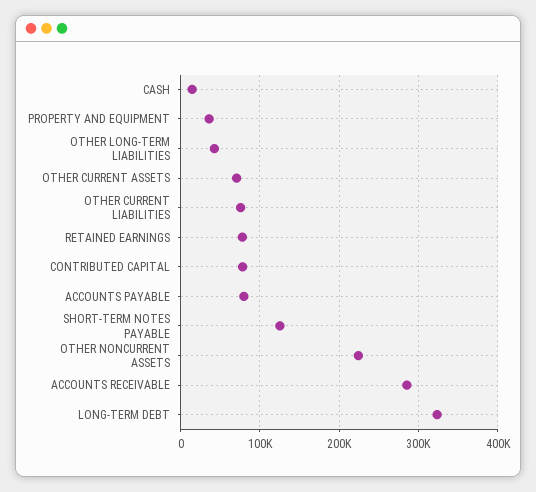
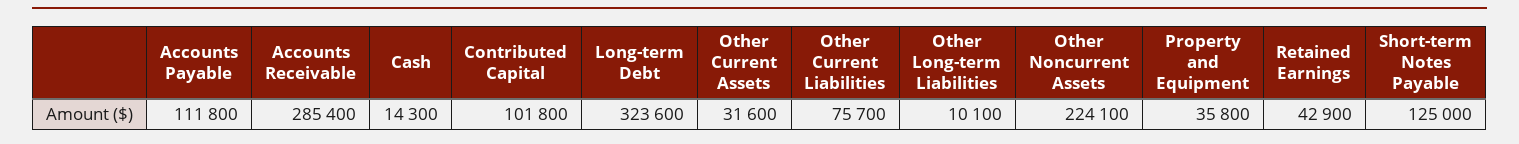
  {
    "CASH": 14300,
    "PROPERTY AND EQUIPMENT": 35800,
-   "OTHER LONG-TERM LIABILITIES": 40000,
+   "OTHER LONG-TERM LIABILITIES": 10100,
-   "OTHER CURRENT ASSETS": 70000,
+   "OTHER CURRENT ASSETS": 31600,
    "OTHER CURRENT LIABILITIES": 75700,
-   "RETAINED EARNINGS": 80000,
+   "RETAINED EARNINGS": 42900,
-   "CONTRIBUTED CAPITAL": 80000,
+   "CONTRIBUTED CAPITAL": 101800,
-   "ACCOUNTS PAYABLE": 80000,
+   "ACCOUNTS PAYABLE": 111800,
    "SHORT-TERM NOTES PAYABLE": 125000,
    "OTHER NONCURRENT ASSETS": 224100,
    "ACCOUNTS RECEIVABLE": 285400,
    "LONG-TERM DEBT": 323600
  }

